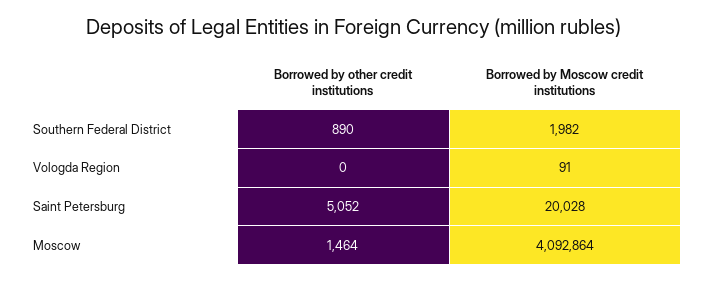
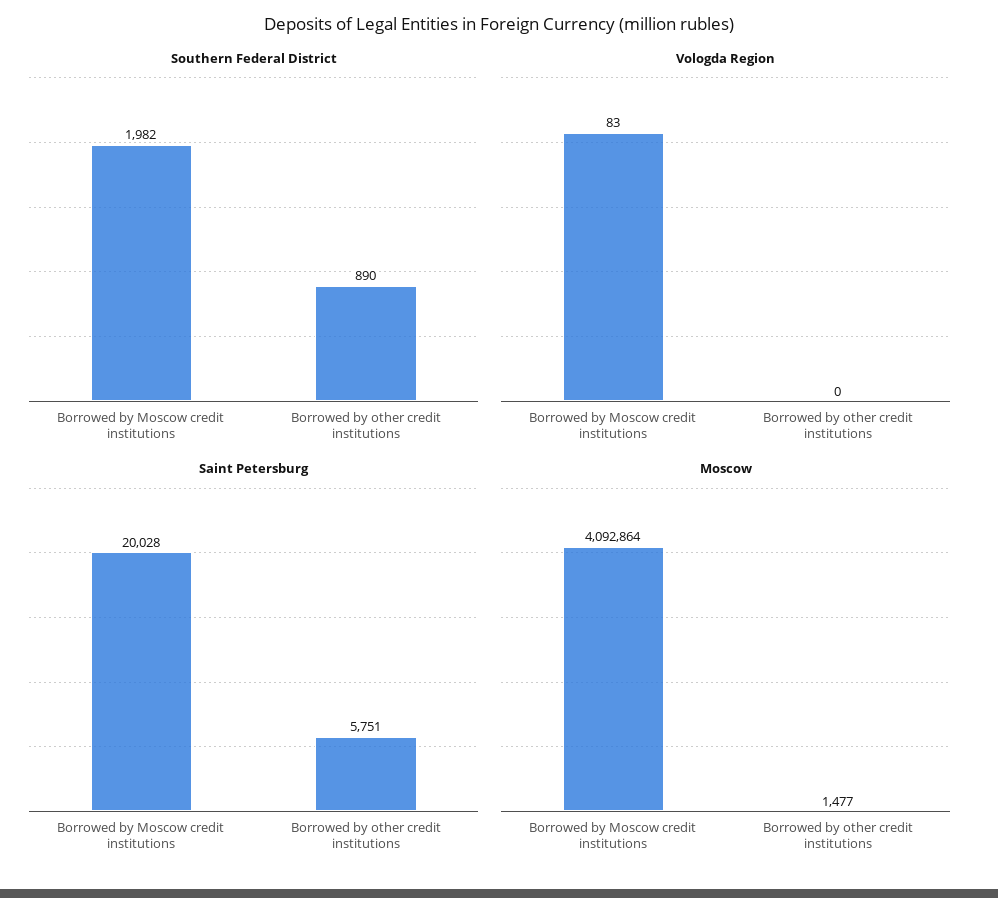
  {
    "Southern Federal District": {
      "Borrowed by other credit institutions": 890,
      "Borrowed by Moscow credit institutions": 1982
    },
    "Vologda Region": {
      "Borrowed by other credit institutions": 0,
-     "Borrowed by Moscow credit institutions": 91
+     "Borrowed by Moscow credit institutions": 83
    },
    "Saint Petersburg": {
-     "Borrowed by other credit institutions": 5052,
+     "Borrowed by other credit institutions": 5751,
      "Borrowed by Moscow credit institutions": 20028
    },
    "Moscow": {
-     "Borrowed by other credit institutions": 1464,
+     "Borrowed by other credit institutions": 1477,
      "Borrowed by Moscow credit institutions": 4092864
    }
  }

